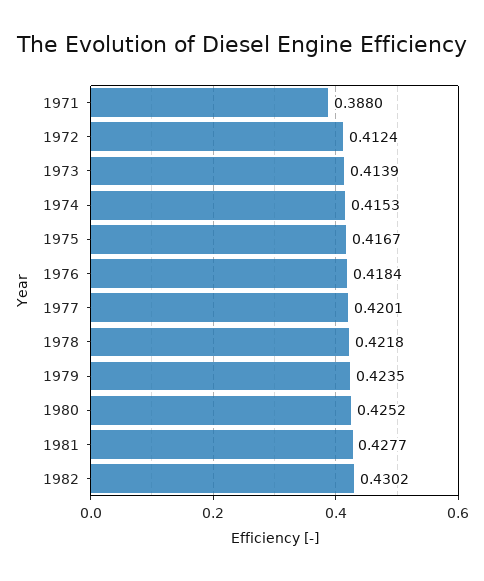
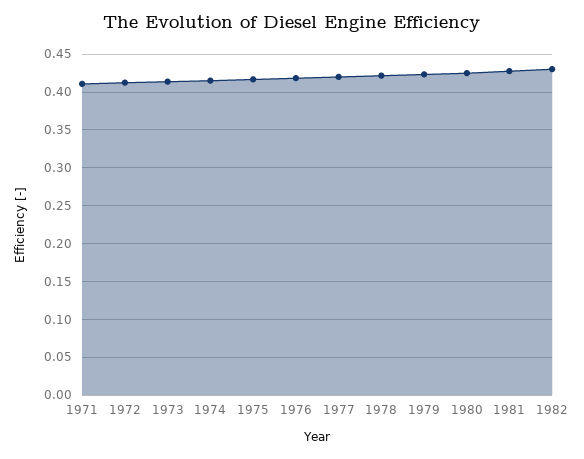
  {
-   "1971": 0.388,
+   "1971": 0.41,
    "1972": 0.4124,
    "1973": 0.4139,
    "1974": 0.4153,
    "1975": 0.4167,
    "1976": 0.4184,
    "1977": 0.4201,
    "1978": 0.4218,
    "1979": 0.4235,
    "1980": 0.4252,
    "1981": 0.4277,
    "1982": 0.4302
  }

